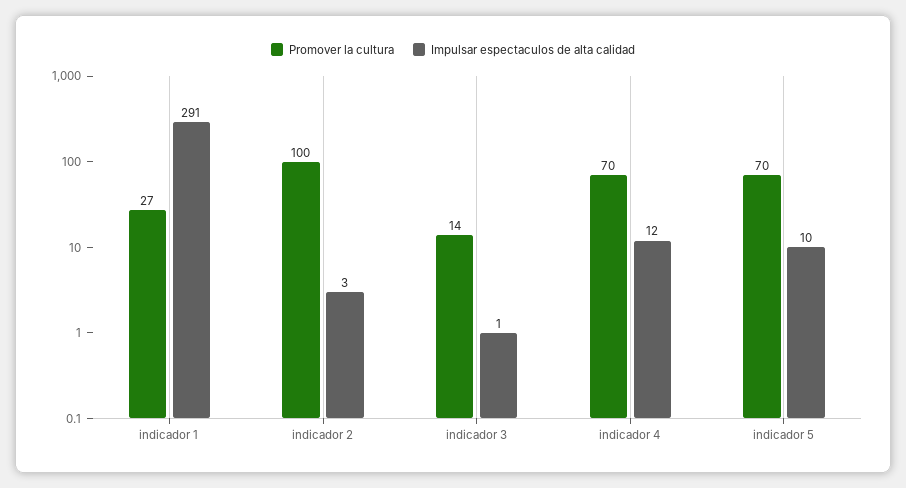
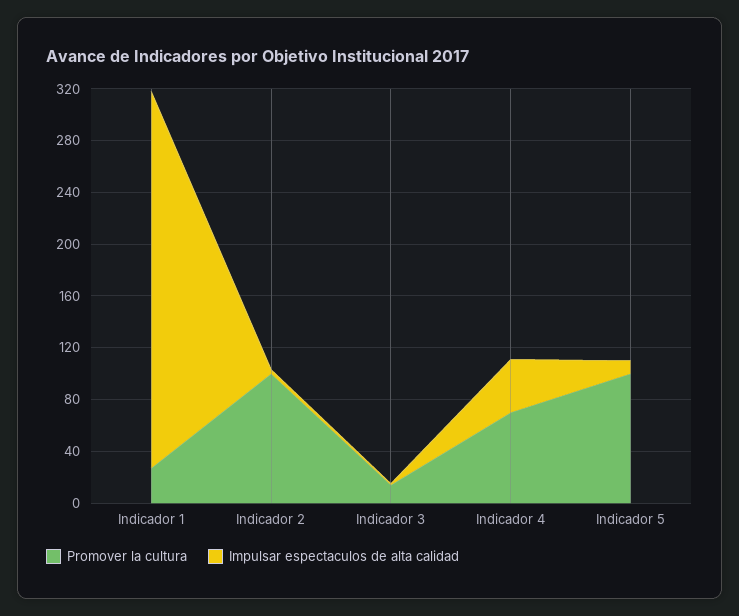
  {
    "Promover la cultura": {
      "indicador 1": 27,
      "indicador 2": 100,
      "indicador 3": 14,
      "indicador 4": 70,
-     "indicador 5": 70
+     "indicador 5": 100
    },
    "Impulsar espectaculos de alta calidad": {
      "indicador 1": 291,
      "indicador 2": 3,
      "indicador 3": 1,
-     "indicador 4": 12,
+     "indicador 4": 40,
      "indicador 5": 10
    }
  }

